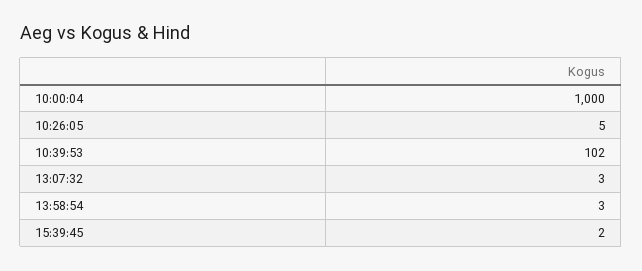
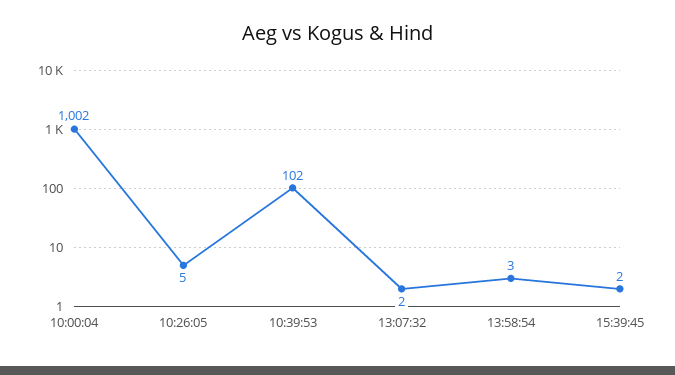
  {
-   "10:00:04": 1000,
+   "10:00:04": 1002,
    "10:26:05": 5,
    "10:39:53": 102,
-   "13:07:32": 3,
+   "13:07:32": 2,
    "13:58:54": 3,
    "15:39:45": 2
  }

